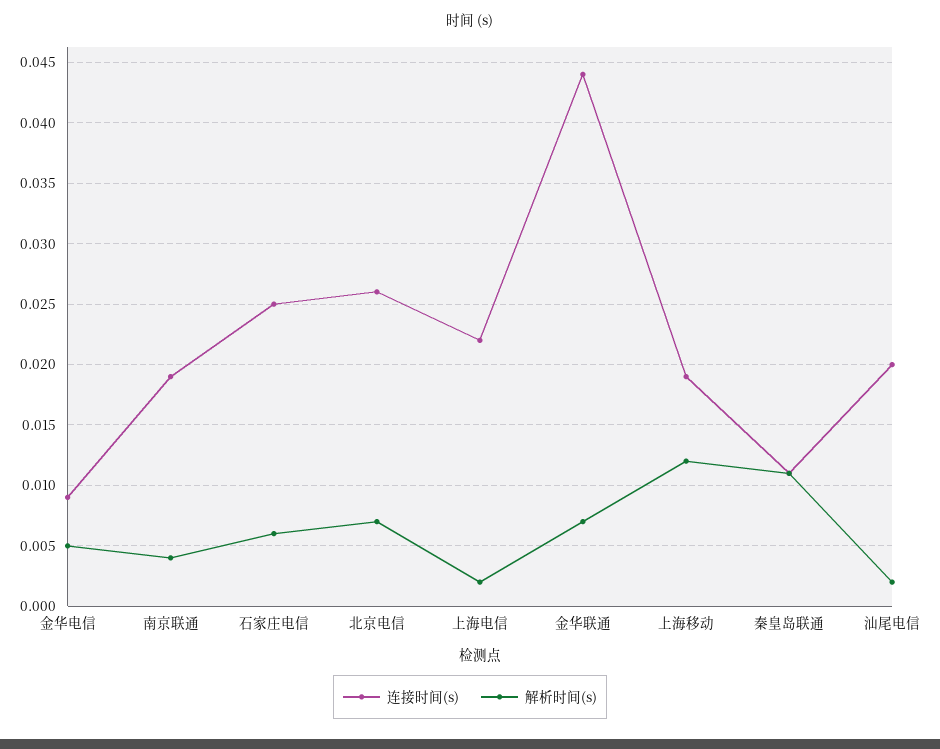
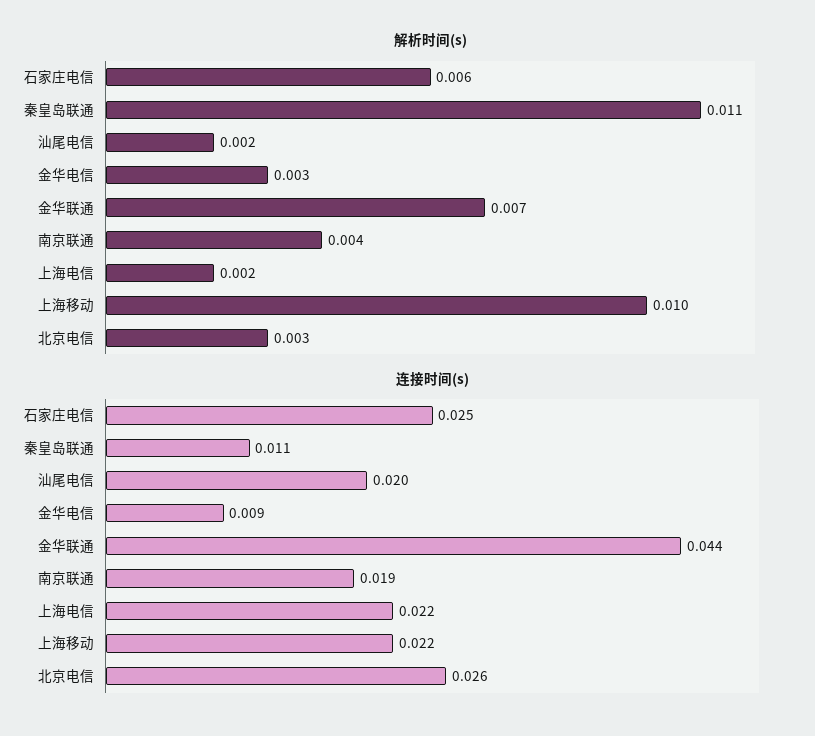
  {
    "连接时间(s)": {
      "金华电信": 0.009,
      "南京联通": 0.019,
      "石家庄电信": 0.025,
      "北京电信": 0.026,
      "上海电信": 0.022,
      "金华联通": 0.044,
-     "上海移动": 0.019,
+     "上海移动": 0.022,
      "秦皇岛联通": 0.011,
      "汕尾电信": 0.02
    },
    "解析时间(s)": {
-     "金华电信": 0.005,
+     "金华电信": 0.003,
      "南京联通": 0.004,
      "石家庄电信": 0.006,
-     "北京电信": 0.007,
+     "北京电信": 0.003,
      "上海电信": 0.002,
      "金华联通": 0.007,
-     "上海移动": 0.012,
+     "上海移动": 0.01,
      "秦皇岛联通": 0.011,
      "汕尾电信": 0.002
    }
  }

